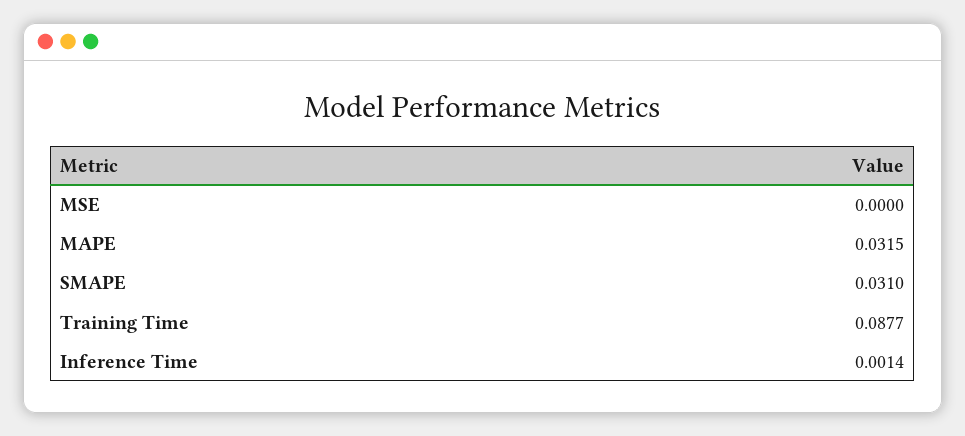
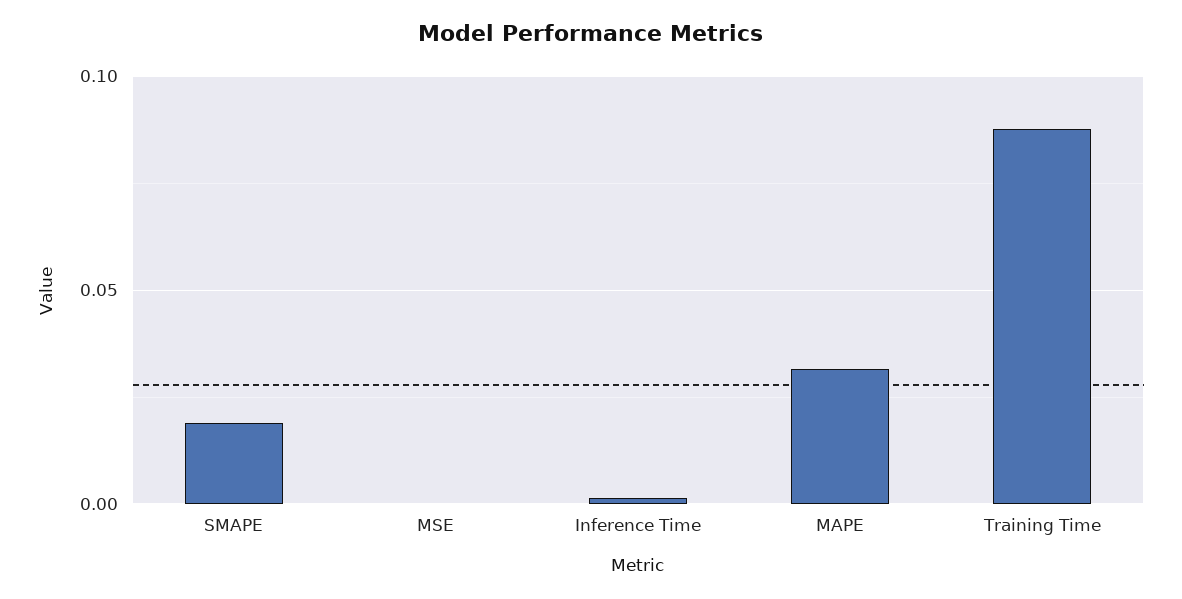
  {
    "MSE": 0,
    "MAPE": 0.0315,
-   "SMAPE": 0.031,
+   "SMAPE": 0.02,
    "Training Time": 0.0877,
    "Inference Time": 0.0014
  }

